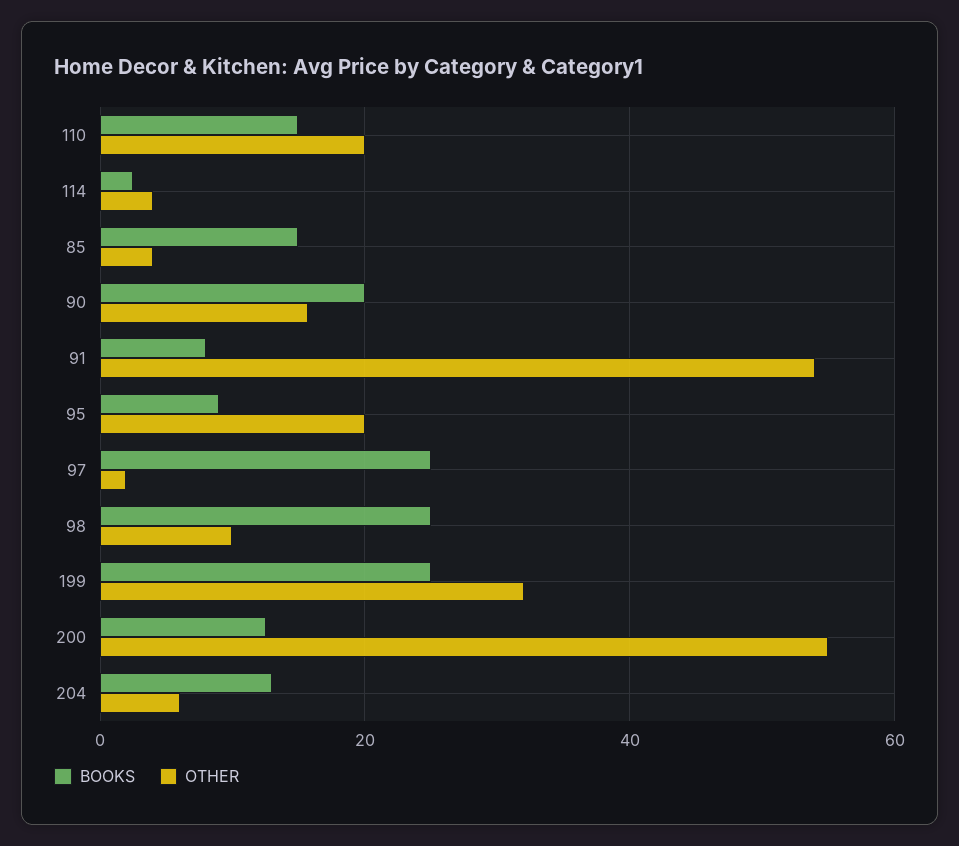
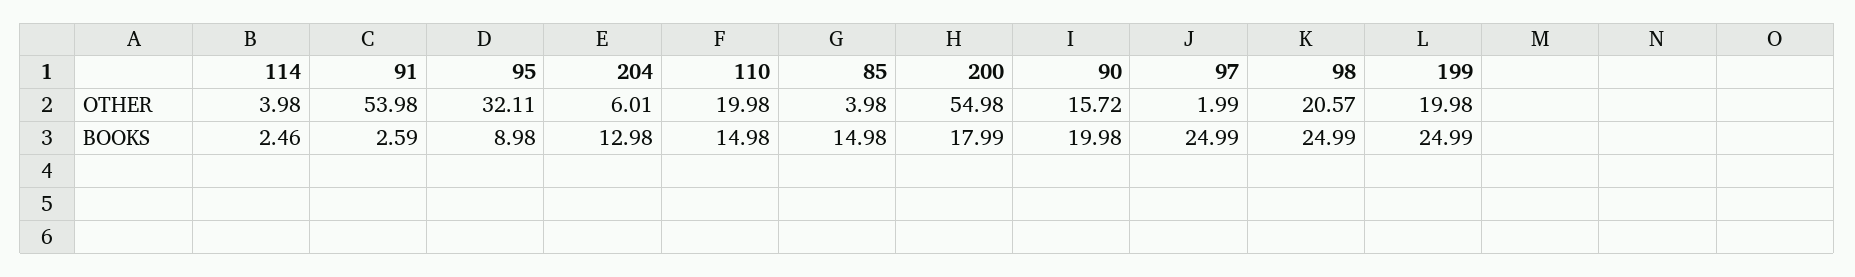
  {
    "BOOKS": {
      "110": 14.98,
      "114": 2.46,
      "85": 14.98,
      "90": 19.98,
-     "91": 8,
+     "91": 2.59,
      "95": 8.98,
      "97": 24.99,
      "98": 24.99,
      "199": 24.99,
-     "200": 12,
+     "200": 17.99,
      "204": 12.98
    },
    "OTHER": {
      "110": 19.98,
      "114": 3.98,
      "85": 3.98,
      "90": 15.72,
      "91": 53.98,
-     "95": 20,
+     "95": 32.11,
      "97": 1.99,
-     "98": 10,
+     "98": 20.57,
-     "199": 32,
+     "199": 19.98,
      "200": 54.98,
      "204": 6.01
    }
  }

